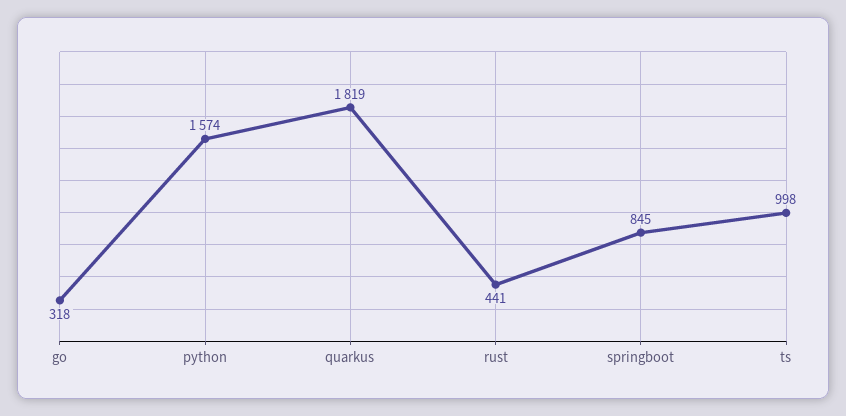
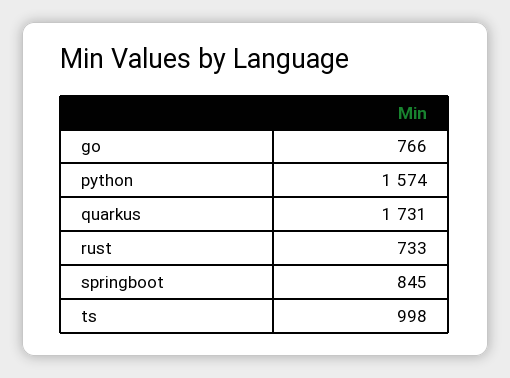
  {
-   "go": 318,
+   "go": 766,
    "python": 1574,
-   "quarkus": 1819,
+   "quarkus": 1731,
-   "rust": 441,
+   "rust": 733,
    "springboot": 845,
    "ts": 998
  }

